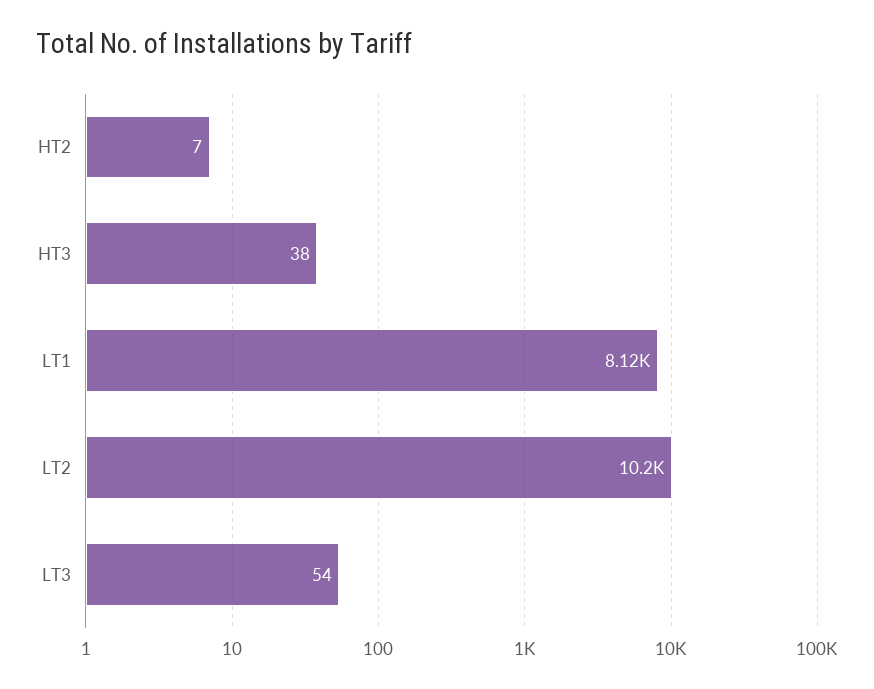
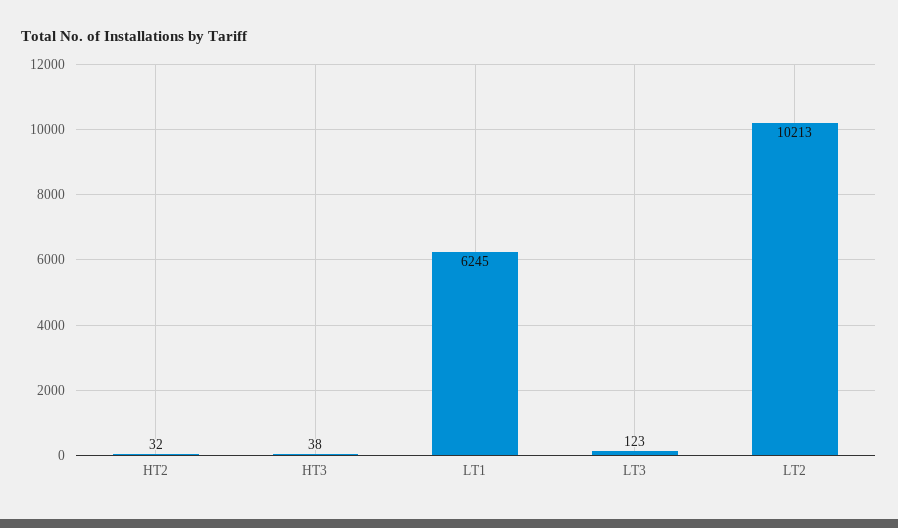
  {
-   "HT2": 7,
+   "HT2": 32,
    "HT3": 38,
-   "LT1": 8120,
+   "LT1": 6245,
    "LT2": 10213,
-   "LT3": 54
+   "LT3": 123
  }

